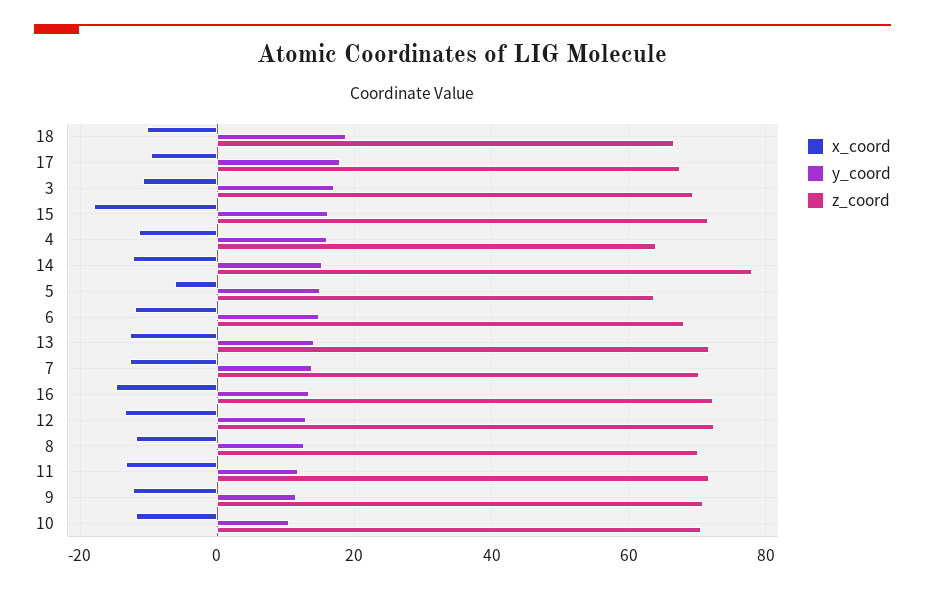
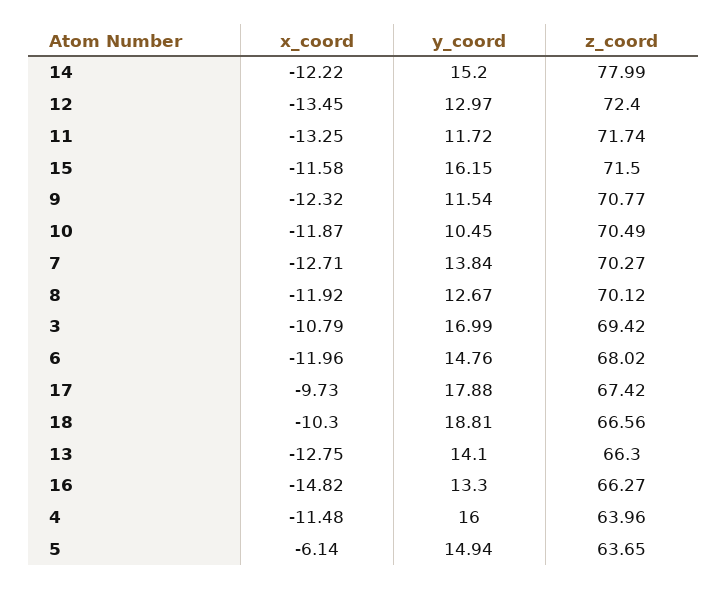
  {
    "x_coord": {
      "18": -10.3,
      "17": -9.73,
      "3": -10.79,
-     "15": -18,
+     "15": -11.58,
      "4": -11.48,
      "14": -12.22,
      "5": -6.14,
      "6": -11.96,
      "13": -12.75,
      "7": -12.71,
      "16": -14.82,
      "12": -13.45,
      "8": -11.92,
      "11": -13.25,
      "9": -12.32,
      "10": -11.87
    },
    "y_coord": {
      "18": 18.81,
      "17": 17.88,
      "3": 16.99,
      "15": 16.15,
      "4": 16,
      "14": 15.2,
      "5": 14.94,
      "6": 14.76,
      "13": 14.1,
      "7": 13.84,
      "16": 13.3,
      "12": 12.97,
      "8": 12.67,
      "11": 11.72,
      "9": 11.54,
      "10": 10.45
    },
    "z_coord": {
      "18": 66.56,
      "17": 67.42,
      "3": 69.42,
      "15": 71.5,
      "4": 63.96,
      "14": 77.99,
      "5": 63.65,
      "6": 68.02,
-     "13": 72,
+     "13": 66.3,
      "7": 70.27,
-     "16": 72,
+     "16": 66.27,
      "12": 72.4,
      "8": 70.12,
      "11": 71.74,
      "9": 70.77,
      "10": 70.49
    }
  }

